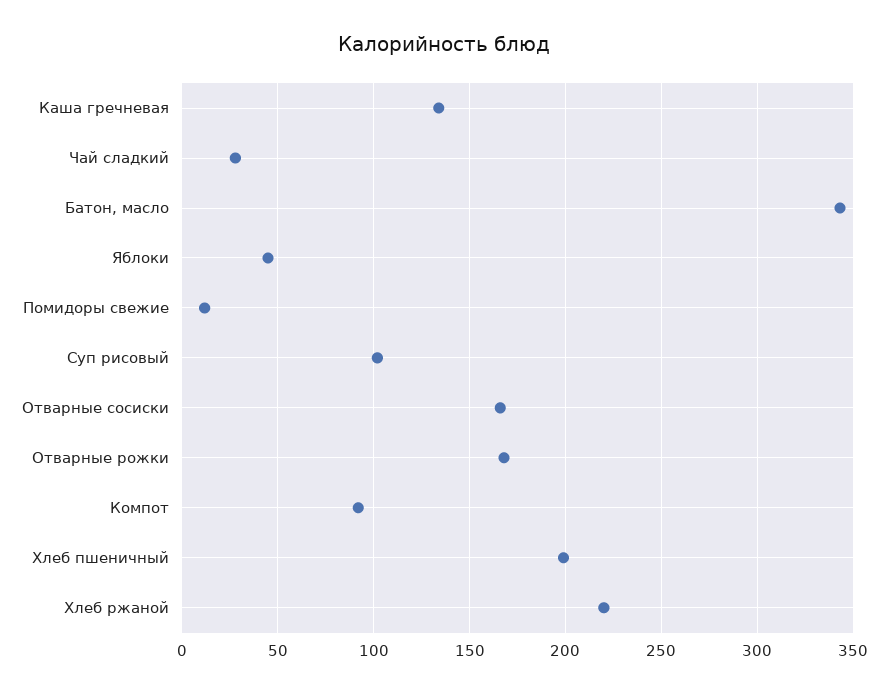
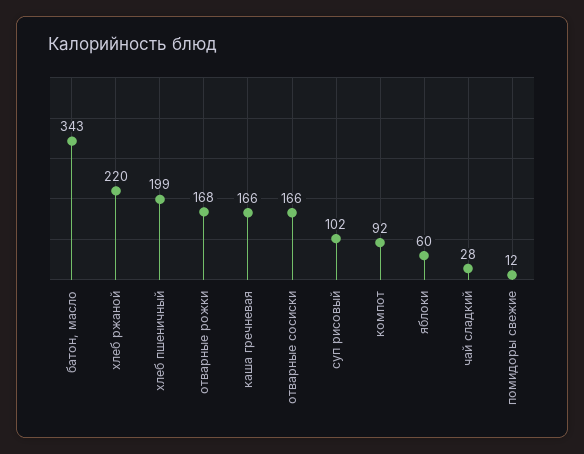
  {
-   "Каша гречневая": 135,
+   "Каша гречневая": 166,
    "Чай сладкий": 28,
    "Батон, масло": 343,
-   "Яблоки": 45,
+   "Яблоки": 60,
    "Помидоры свежие": 12,
    "Суп рисовый": 102,
    "Отварные сосиски": 166,
    "Отварные рожки": 168,
    "Компот": 92,
    "Хлеб пшеничный": 199,
    "Хлеб ржаной": 220
  }

